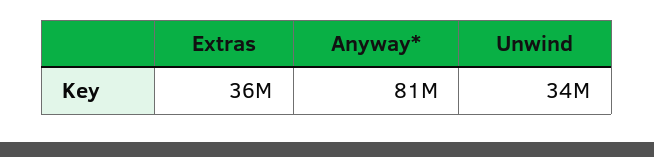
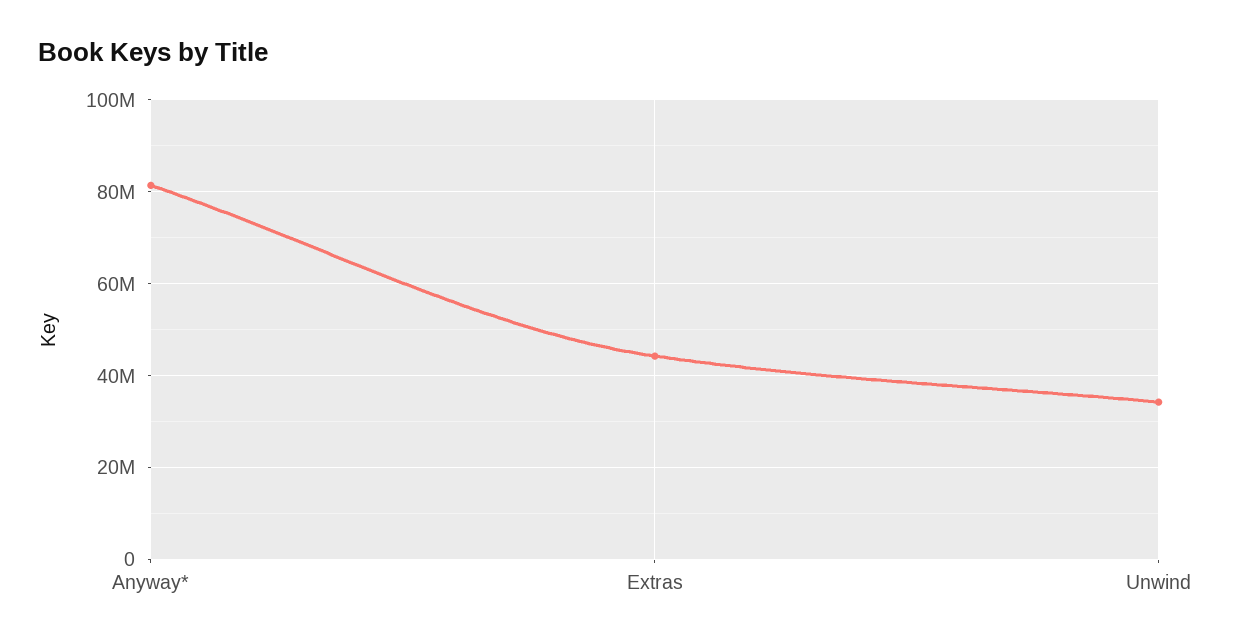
  {
-   "Extras": 36000000,
+   "Extras": 44000000,
    "Anyway*": 81000000,
    "Unwind": 34000000
  }

